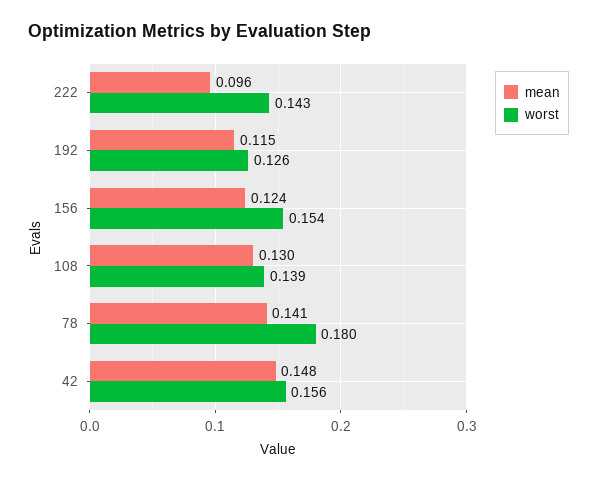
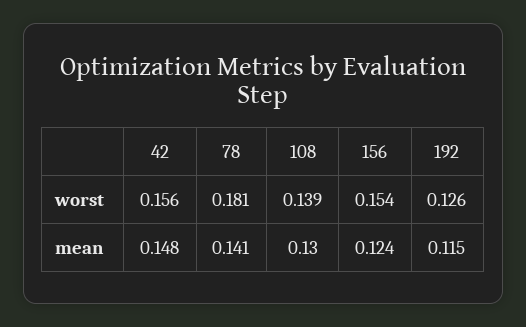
  {
    "mean": {
-     "222": 0.096,
      "192": 0.115,
      "156": 0.124,
      "108": 0.13,
      "78": 0.141,
      "42": 0.148
    },
    "worst": {
-     "222": 0.143,
      "192": 0.126,
      "156": 0.154,
      "108": 0.139,
-     "78": 0.18,
+     "78": 0.181,
      "42": 0.156
    }
  }

